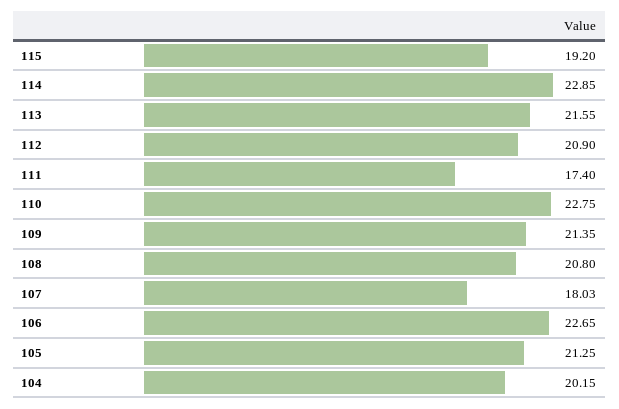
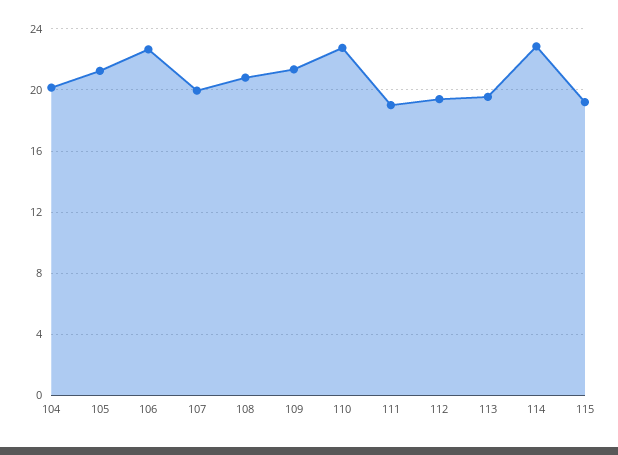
  {
    "115": 19.2,
    "114": 22.85,
-   "113": 21.55,
+   "113": 19.5,
-   "112": 20.9,
+   "112": 19.5,
-   "111": 17.4,
+   "111": 19,
    "110": 22.75,
    "109": 21.35,
    "108": 20.8,
-   "107": 18.03,
+   "107": 20,
    "106": 22.65,
    "105": 21.25,
    "104": 20.15
  }

